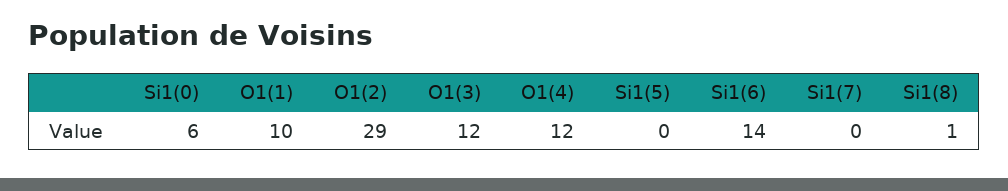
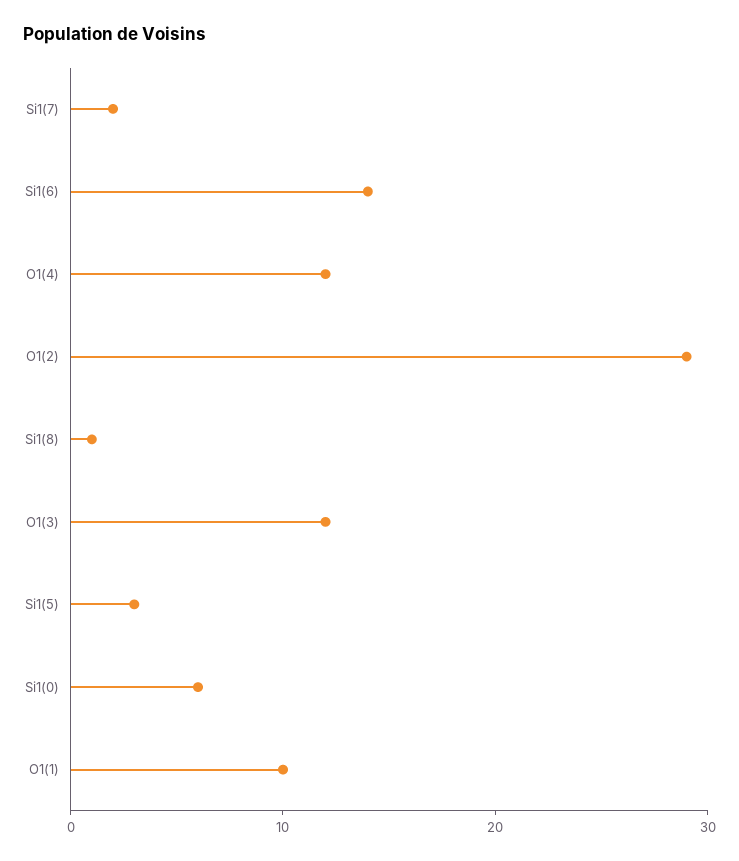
  {
    "Si1(0)": 6,
    "O1(1)": 10,
    "O1(2)": 29,
    "O1(3)": 12,
    "O1(4)": 12,
-   "Si1(5)": 0,
+   "Si1(5)": 3,
    "Si1(6)": 14,
-   "Si1(7)": 0,
+   "Si1(7)": 2,
    "Si1(8)": 1
  }

